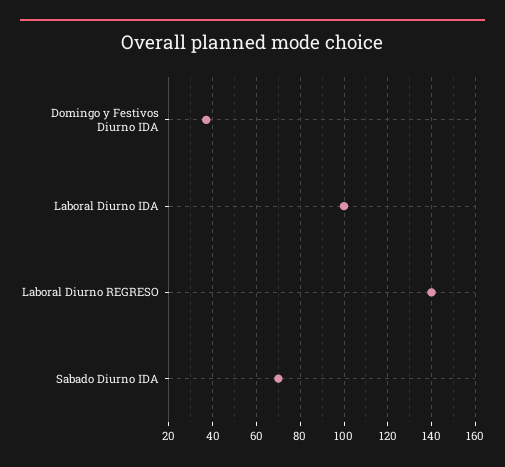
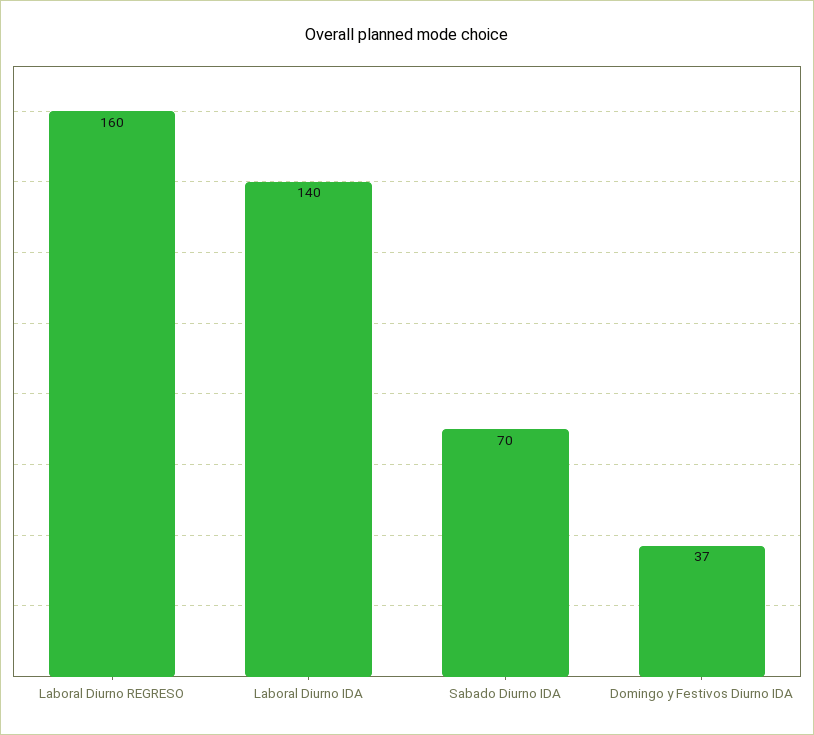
  {
    "Domingo y Festivos Diurno IDA": 37,
-   "Laboral Diurno IDA": 100,
+   "Laboral Diurno IDA": 140,
-   "Laboral Diurno REGRESO": 140,
+   "Laboral Diurno REGRESO": 160,
    "Sabado Diurno IDA": 70
  }

